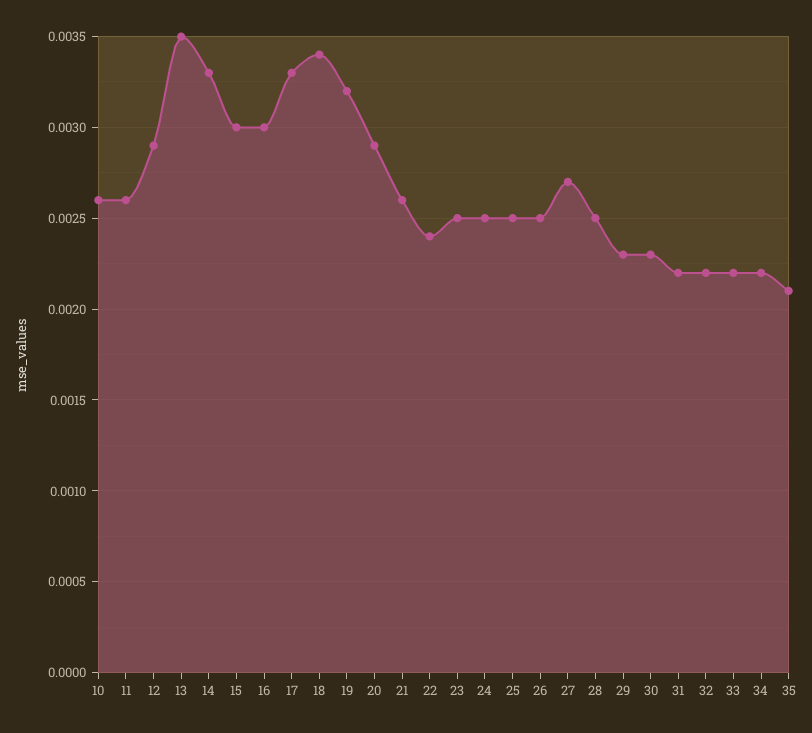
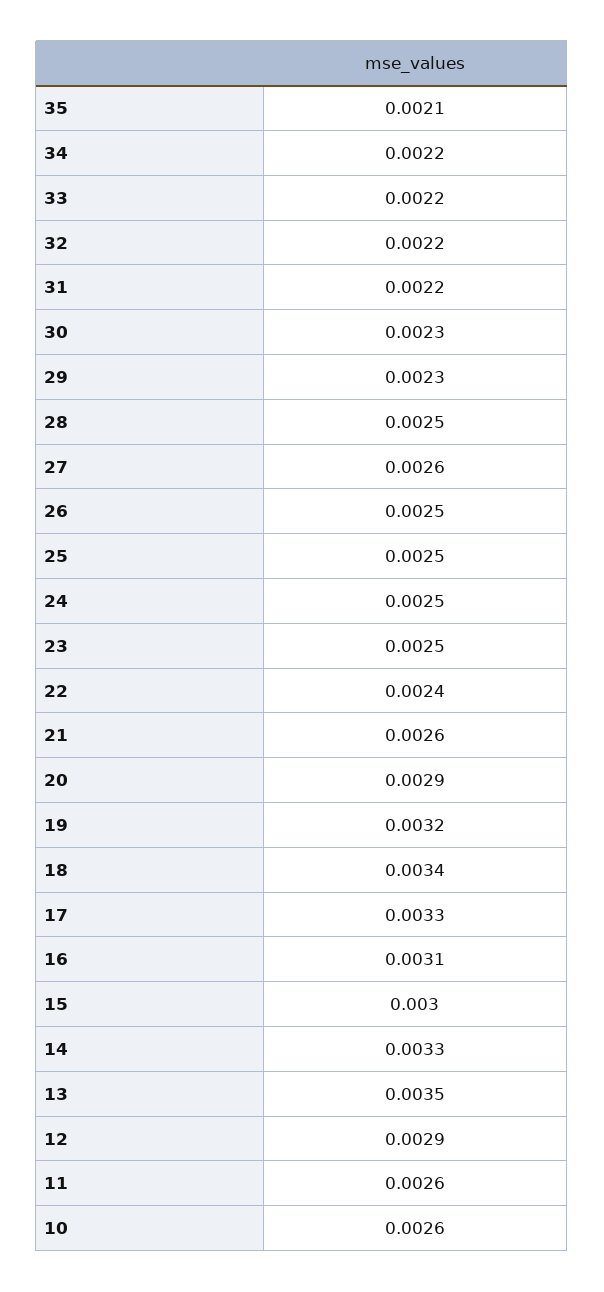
  {
    "10": 0.0026,
    "11": 0.0026,
    "12": 0.0029,
    "13": 0.0035,
    "14": 0.0033,
    "15": 0.003,
-   "16": 0.003,
+   "16": 0.0031,
    "17": 0.0033,
    "18": 0.0034,
    "19": 0.0032,
    "20": 0.0029,
    "21": 0.0026,
    "22": 0.0024,
    "23": 0.0025,
    "24": 0.0025,
    "25": 0.0025,
    "26": 0.0025,
-   "27": 0.0027,
+   "27": 0.0026,
    "28": 0.0025,
    "29": 0.0023,
    "30": 0.0023,
    "31": 0.0022,
    "32": 0.0022,
    "33": 0.0022,
    "34": 0.0022,
    "35": 0.0021
  }

